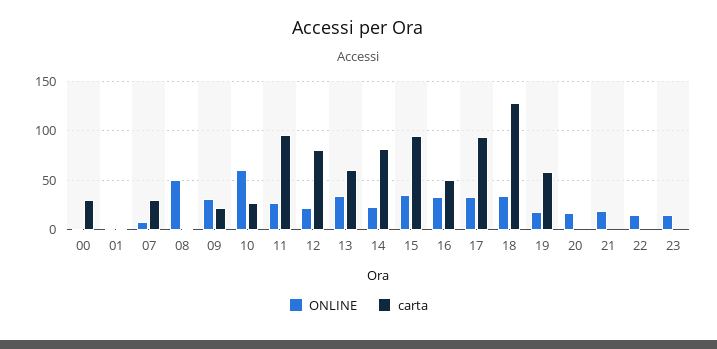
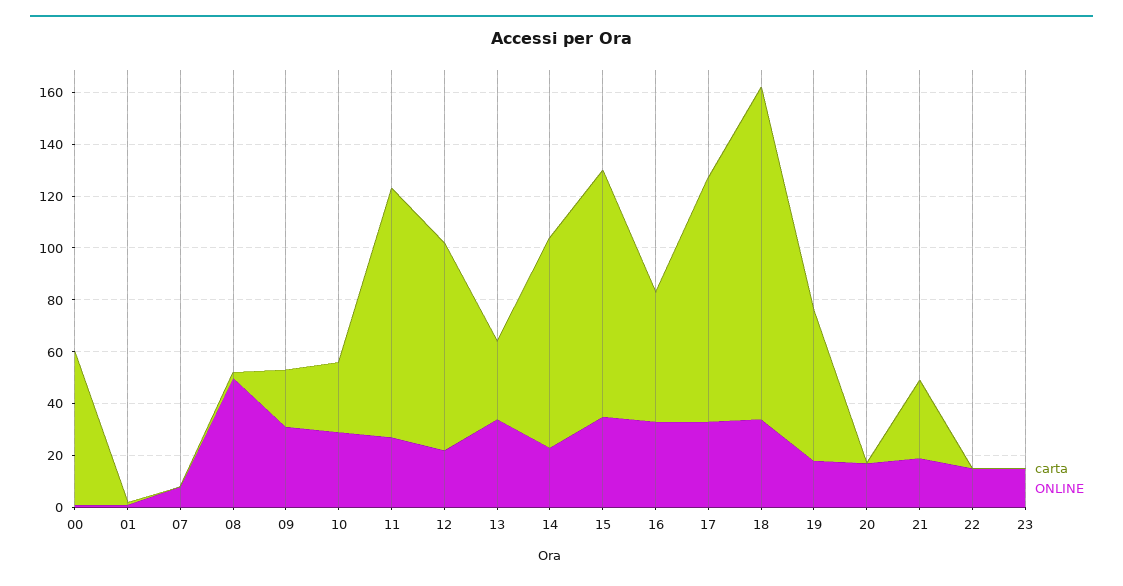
  {
    "ONLINE": {
      "00": 0,
      "01": 0,
      "07": 10,
      "08": 50,
      "09": 30,
-     "10": 60,
+     "10": 30,
      "11": 25,
      "12": 20,
      "13": 35,
      "14": 25,
      "15": 35,
      "16": 35,
      "17": 35,
      "18": 35,
      "19": 20,
      "20": 15,
      "21": 20,
      "22": 15,
      "23": 15
    },
    "carta": {
-     "00": 30,
+     "00": 60,
      "01": 0,
-     "07": 30,
+     "07": 0,
      "08": 0,
      "09": 20,
      "10": 25,
      "11": 95,
      "12": 80,
-     "13": 60,
+     "13": 30,
      "14": 80,
      "15": 95,
      "16": 50,
      "17": 95,
      "18": 130,
      "19": 60,
      "20": 0,
-     "21": 0,
+     "21": 30,
      "22": 0,
      "23": 0
    }
  }

